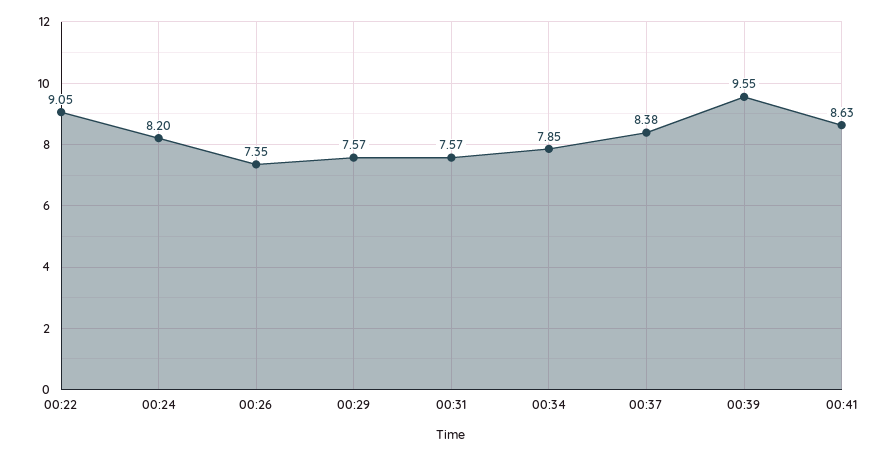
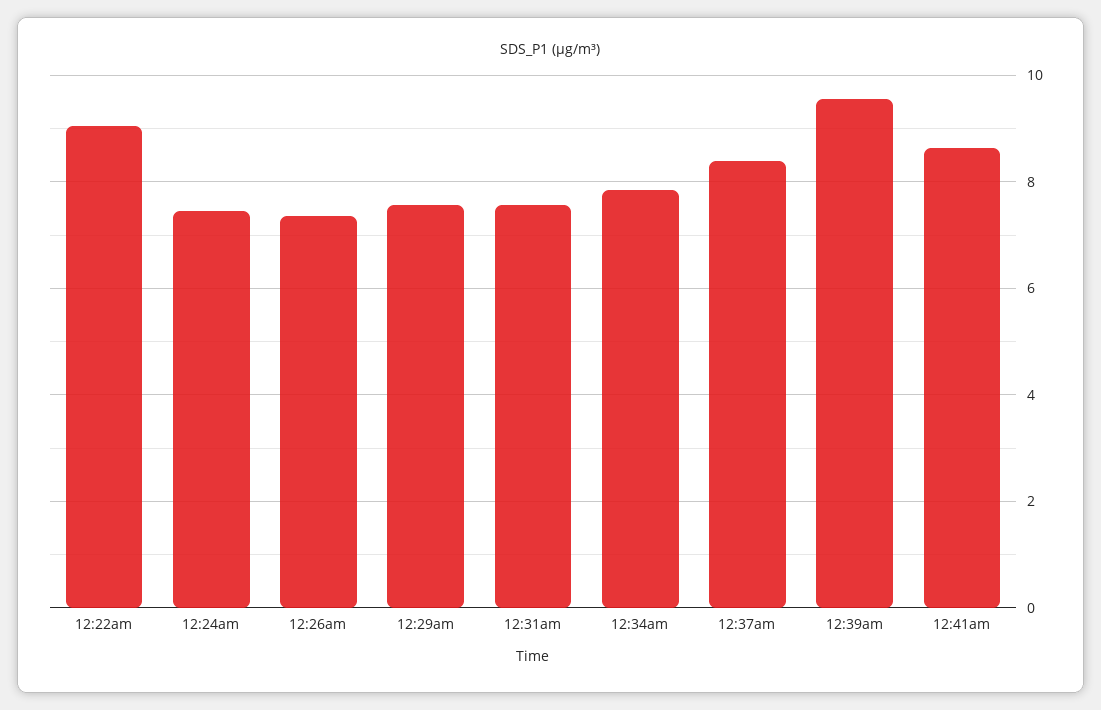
  {
    "00:22": 9.05,
-   "00:24": 8.2,
+   "00:24": 7.4,
    "00:26": 7.35,
    "00:29": 7.57,
    "00:31": 7.57,
    "00:34": 7.85,
    "00:37": 8.38,
    "00:39": 9.55,
    "00:41": 8.63
  }

